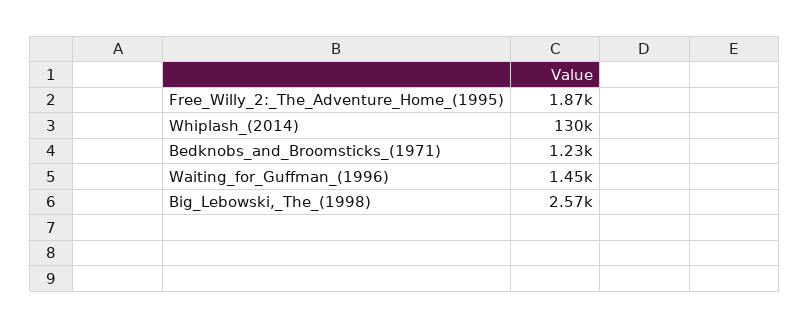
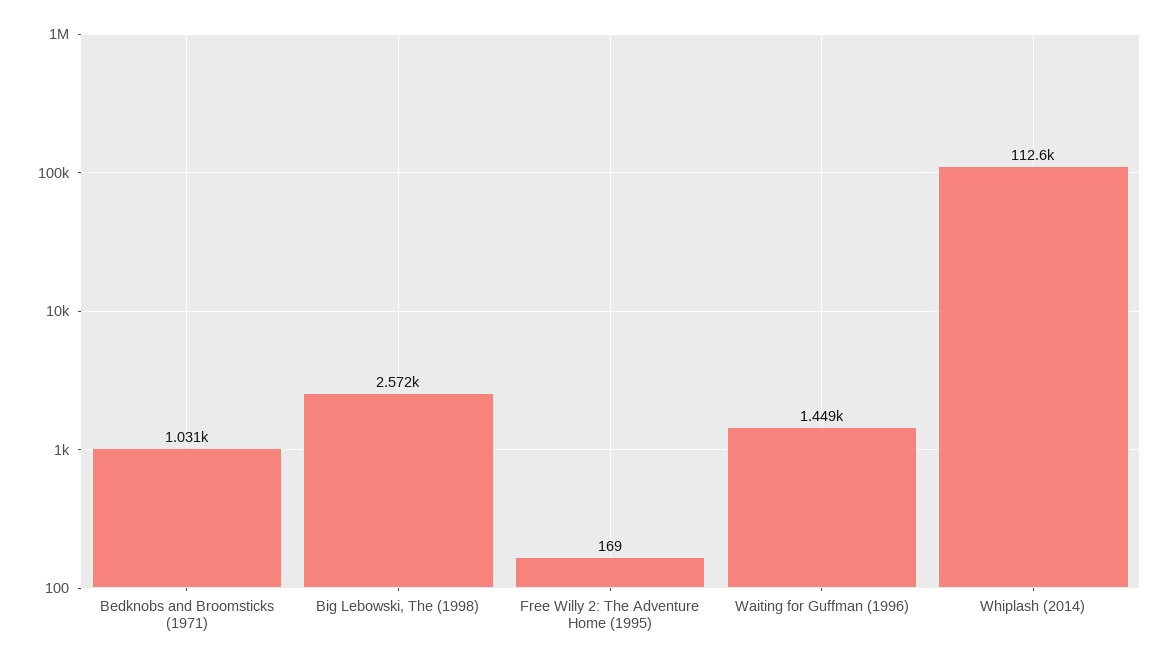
  {
-   "Free_Willy_2:_The_Adventure_Home_(1995)": 1870,
+   "Free_Willy_2:_The_Adventure_Home_(1995)": 169,
-   "Whiplash_(2014)": 130000,
+   "Whiplash_(2014)": 112600,
-   "Bedknobs_and_Broomsticks_(1971)": 1230,
+   "Bedknobs_and_Broomsticks_(1971)": 1031,
    "Waiting_for_Guffman_(1996)": 1449,
    "Big_Lebowski,_The_(1998)": 2572
  }

